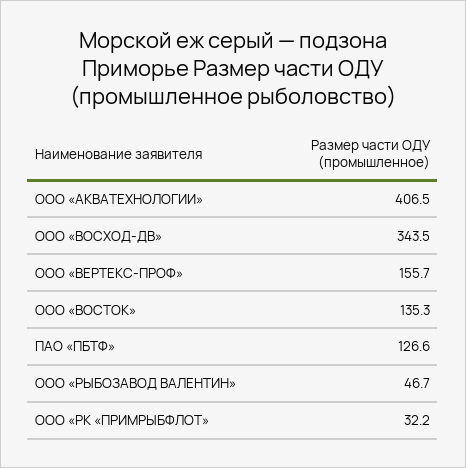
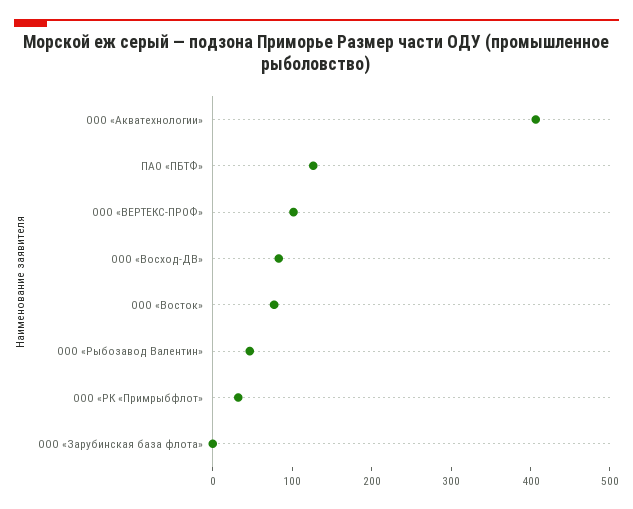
  {
    "ООО «АКВАТЕХНОЛОГИИ»": 406.5,
-   "ООО «ВОСХОД-ДВ»": 343.5,
+   "ООО «ВОСХОД-ДВ»": 80,
-   "ООО «ВЕРТЕКС-ПРОФ»": 155.7,
+   "ООО «ВЕРТЕКС-ПРОФ»": 100,
-   "ООО «ВОСТОК»": 135.3,
+   "ООО «ВОСТОК»": 80,
    "ПАО «ПБТФ»": 126.6,
    "ООО «РЫБОЗАВОД ВАЛЕНТИН»": 46.7,
-   "ООО «РК «ПРИМРЫБФЛОТ»": 32.2
+   "ООО «РК «ПРИМРЫБФЛОТ»": 32.2,
+   "ООО «Зарубинская база флота»": 0
  }

